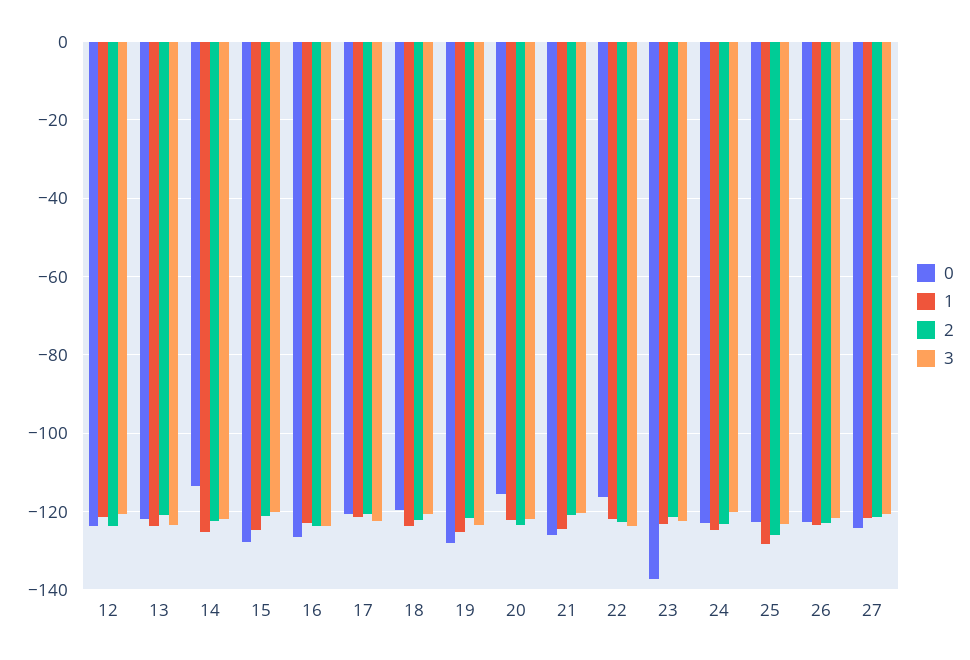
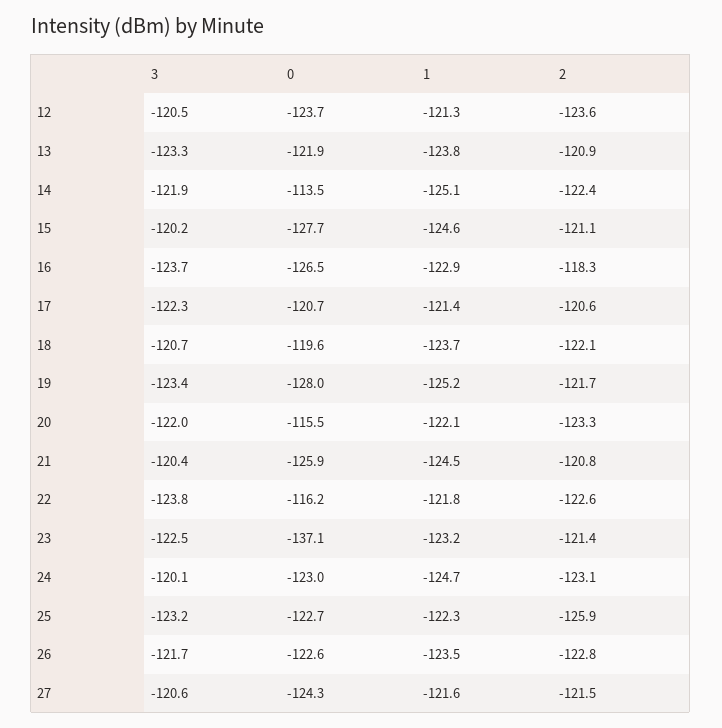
  {
    "0": {
      "12": -123.7,
      "13": -121.9,
      "14": -113.5,
      "15": -127.7,
      "16": -126.5,
      "17": -120.7,
      "18": -119.6,
      "19": -128,
      "20": -115.5,
      "21": -125.9,
      "22": -116.2,
      "23": -137.1,
      "24": -123,
      "25": -122.7,
      "26": -122.6,
      "27": -124.3
    },
    "1": {
      "12": -121.3,
      "13": -123.8,
      "14": -125.1,
      "15": -124.6,
      "16": -122.9,
      "17": -121.4,
      "18": -123.7,
      "19": -125.2,
      "20": -122.1,
      "21": -124.5,
      "22": -121.8,
      "23": -123.2,
      "24": -124.7,
-     "25": -128,
+     "25": -122.3,
      "26": -123.5,
      "27": -121.6
    },
    "2": {
      "12": -123.6,
      "13": -120.9,
      "14": -122.4,
      "15": -121.1,
-     "16": -124,
+     "16": -118.3,
      "17": -120.6,
      "18": -122.1,
      "19": -121.7,
      "20": -123.3,
      "21": -120.8,
      "22": -122.6,
      "23": -121.4,
      "24": -123.1,
      "25": -125.9,
      "26": -122.8,
      "27": -121.5
    },
    "3": {
      "12": -120.5,
      "13": -123.3,
      "14": -121.9,
      "15": -120.2,
      "16": -123.7,
      "17": -122.3,
      "18": -120.7,
      "19": -123.4,
      "20": -122,
      "21": -120.4,
      "22": -123.8,
      "23": -122.5,
      "24": -120.1,
      "25": -123.2,
      "26": -121.7,
      "27": -120.6
    }
  }

